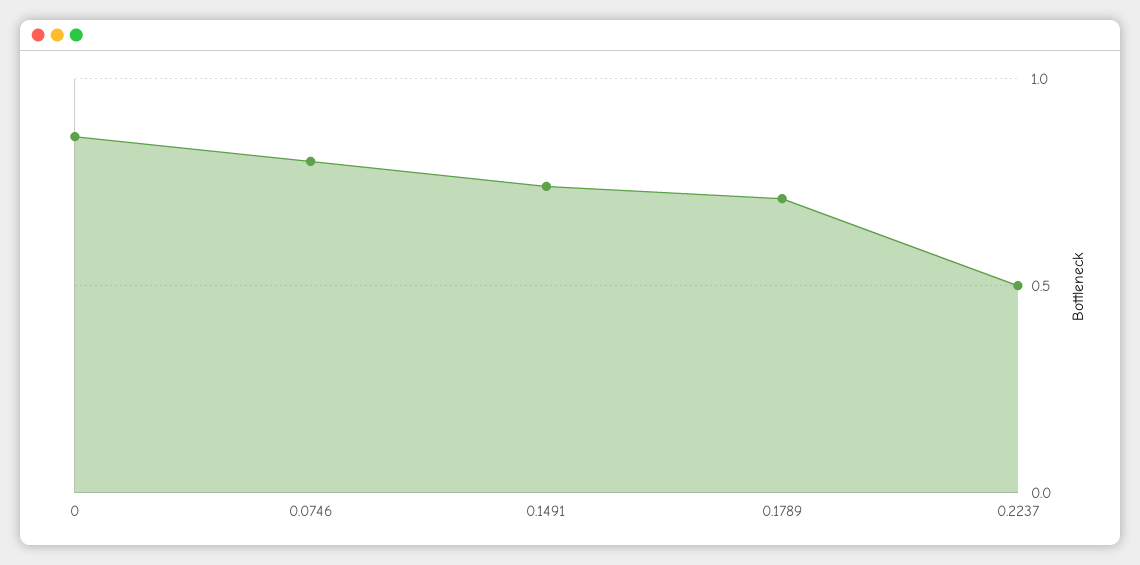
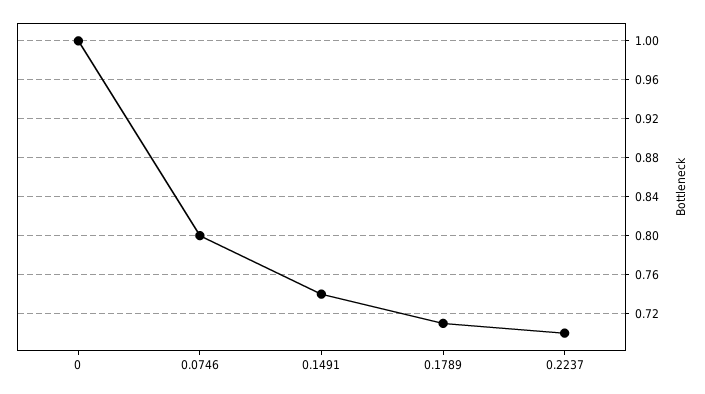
  {
-   "0": 0.85,
+   "0": 1,
    "0.0746": 0.8,
    "0.1491": 0.74,
    "0.1789": 0.71,
-   "0.2237": 0.5
+   "0.2237": 0.7
  }

